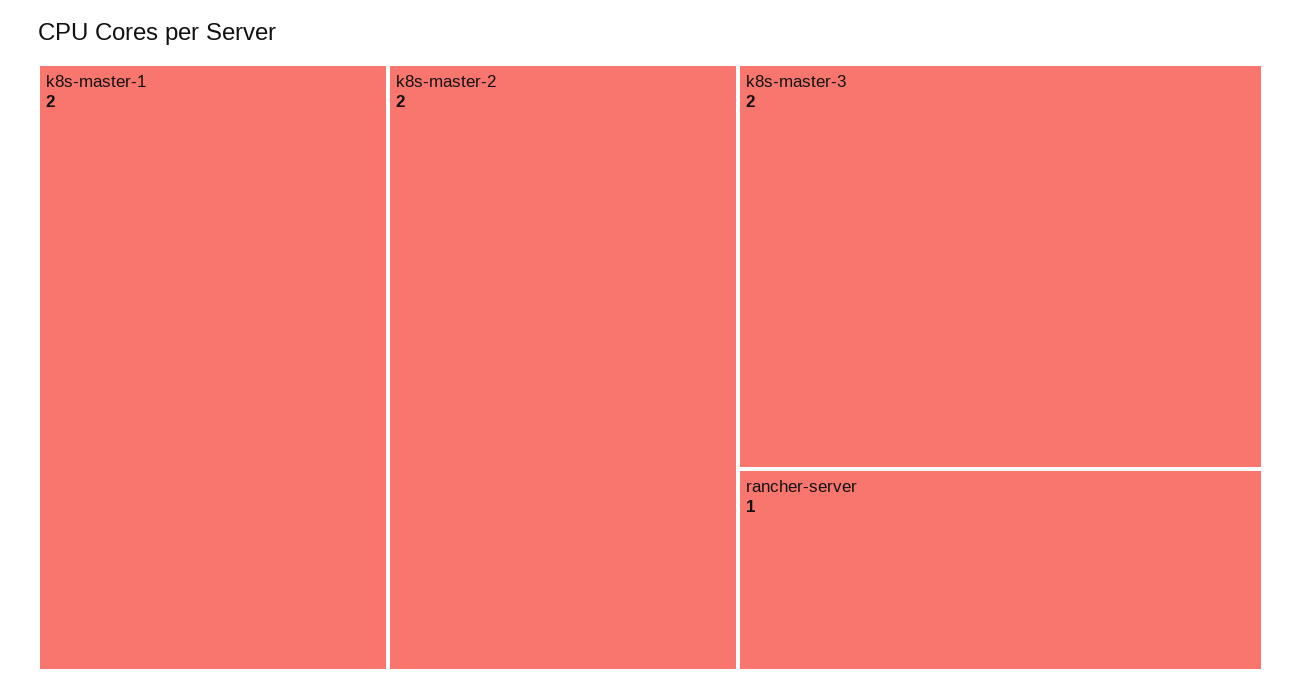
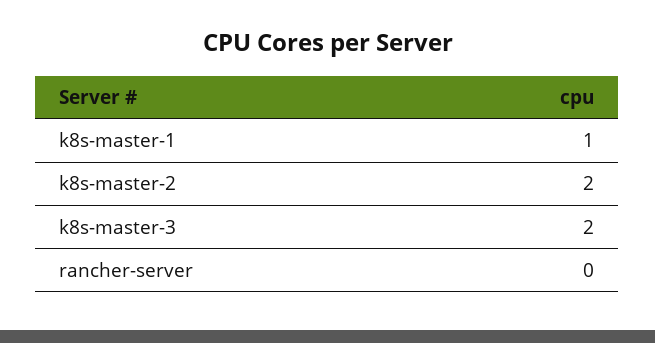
  {
-   "k8s-master-1": 2,
+   "k8s-master-1": 1,
    "k8s-master-2": 2,
    "k8s-master-3": 2,
-   "rancher-server": 1
+   "rancher-server": 0
  }

